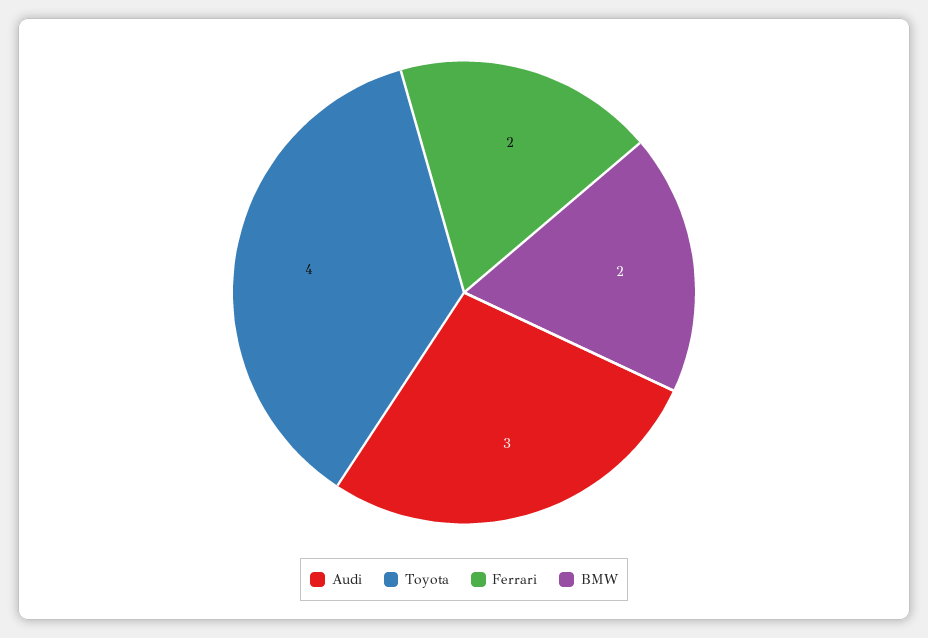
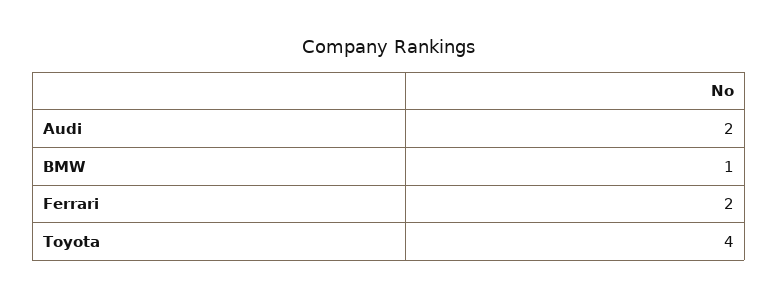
  {
-   "Audi": 3,
+   "Audi": 2,
    "Toyota": 4,
    "Ferrari": 2,
-   "BMW": 2
+   "BMW": 1
  }

